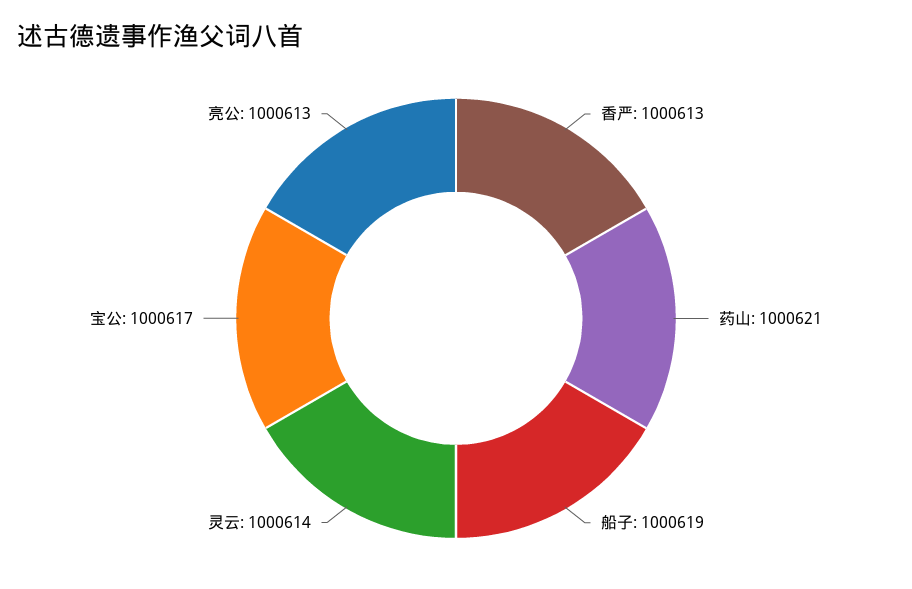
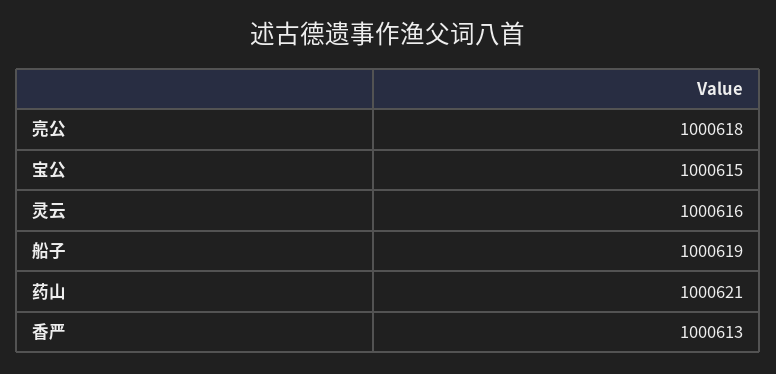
  {
    "香严": 1000613,
    "药山": 1000621,
    "船子": 1000619,
-   "灵云": 1000614,
+   "灵云": 1000616,
-   "宝公": 1000617,
+   "宝公": 1000615,
-   "亮公": 1000613
+   "亮公": 1000618
  }

